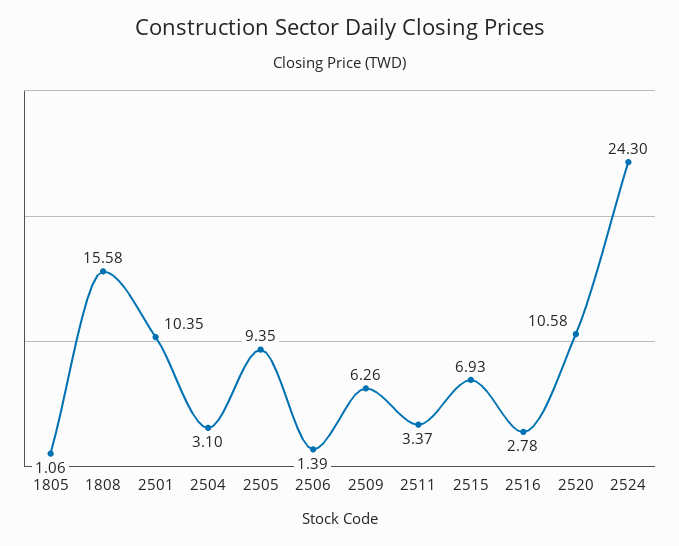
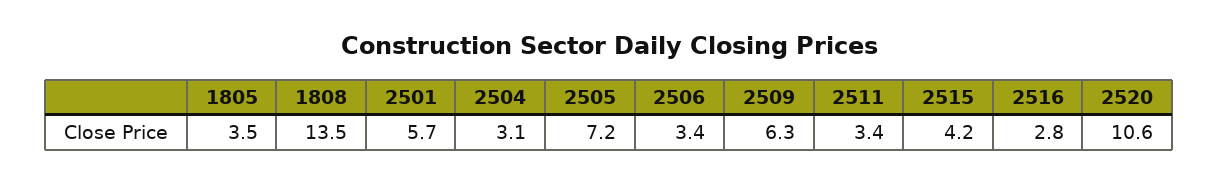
  {
-   "1805": 1.06,
+   "1805": 3.5,
-   "1808": 15.58,
+   "1808": 13.5,
-   "2501": 10.35,
+   "2501": 5.7,
    "2504": 3.1,
-   "2505": 9.35,
+   "2505": 7.2,
-   "2506": 1.39,
+   "2506": 3.4,
    "2509": 6.26,
    "2511": 3.37,
-   "2515": 6.93,
+   "2515": 4.2,
    "2516": 2.78,
-   "2520": 10.58,
+   "2520": 10.58
-   "2524": 24.3
  }

